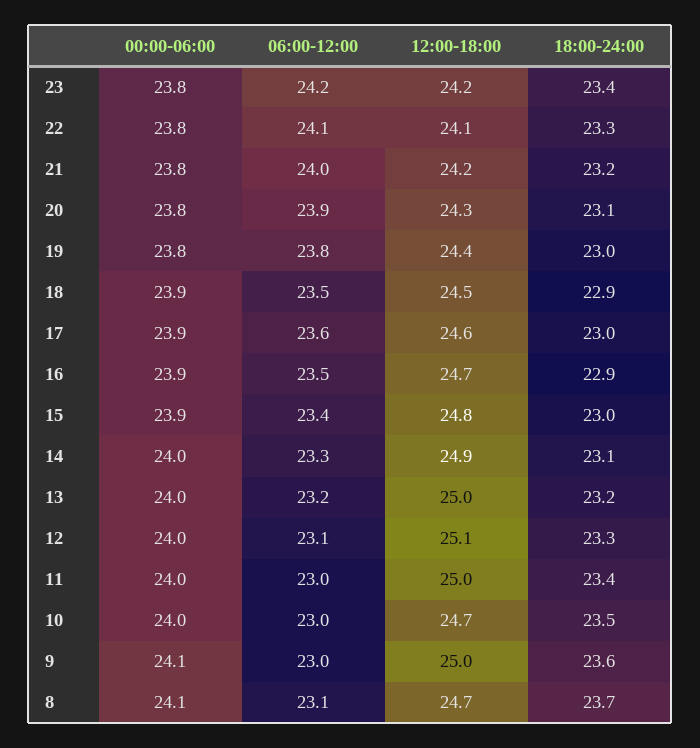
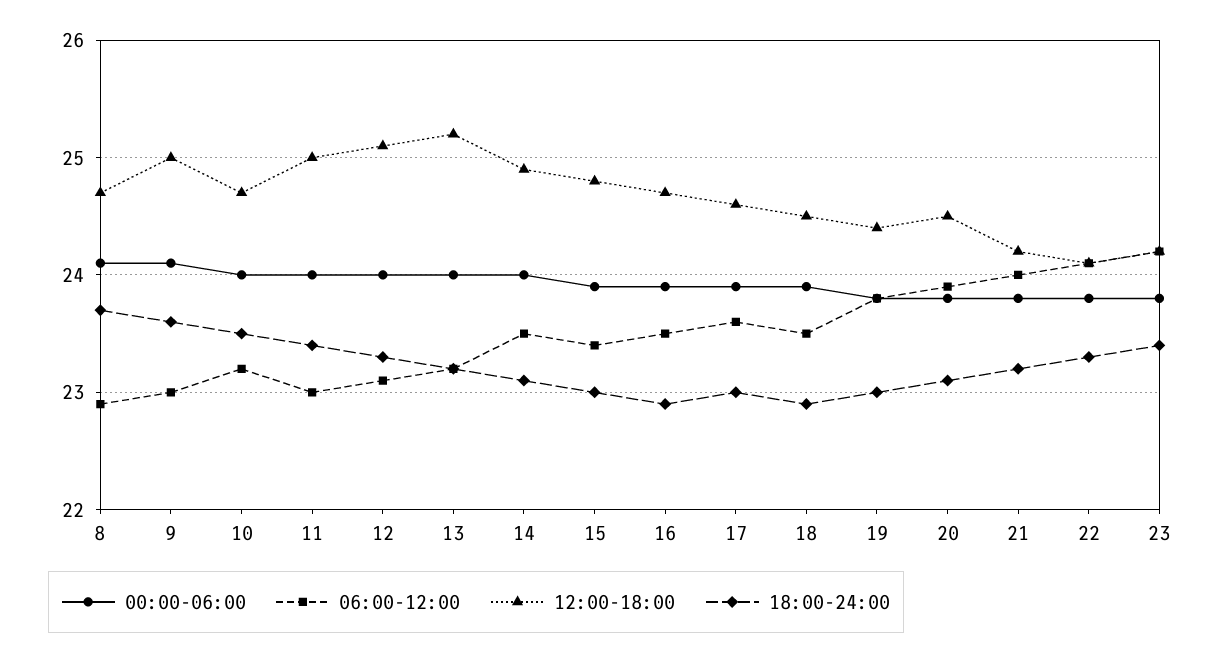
  {
    "00:00-06:00": {
      "23": 23.8,
      "22": 23.8,
      "21": 23.8,
      "20": 23.8,
      "19": 23.8,
      "18": 23.9,
      "17": 23.9,
      "16": 23.9,
      "15": 23.9,
      "14": 24,
      "13": 24,
      "12": 24,
      "11": 24,
      "10": 24,
      "9": 24.1,
      "8": 24.1
    },
    "06:00-12:00": {
      "23": 24.2,
      "22": 24.1,
      "21": 24,
      "20": 23.9,
      "19": 23.8,
      "18": 23.5,
      "17": 23.6,
      "16": 23.5,
      "15": 23.4,
-     "14": 23.3,
+     "14": 23.5,
      "13": 23.2,
      "12": 23.1,
      "11": 23,
-     "10": 23,
+     "10": 23.2,
      "9": 23,
-     "8": 23.1
+     "8": 22.9
    },
    "12:00-18:00": {
      "23": 24.2,
      "22": 24.1,
      "21": 24.2,
-     "20": 24.3,
+     "20": 24.5,
      "19": 24.4,
      "18": 24.5,
      "17": 24.6,
      "16": 24.7,
      "15": 24.8,
      "14": 24.9,
-     "13": 25,
+     "13": 25.2,
      "12": 25.1,
      "11": 25,
      "10": 24.7,
      "9": 25,
      "8": 24.7
    },
    "18:00-24:00": {
      "23": 23.4,
      "22": 23.3,
      "21": 23.2,
      "20": 23.1,
      "19": 23,
      "18": 22.9,
      "17": 23,
      "16": 22.9,
      "15": 23,
      "14": 23.1,
      "13": 23.2,
      "12": 23.3,
      "11": 23.4,
      "10": 23.5,
      "9": 23.6,
      "8": 23.7
    }
  }

